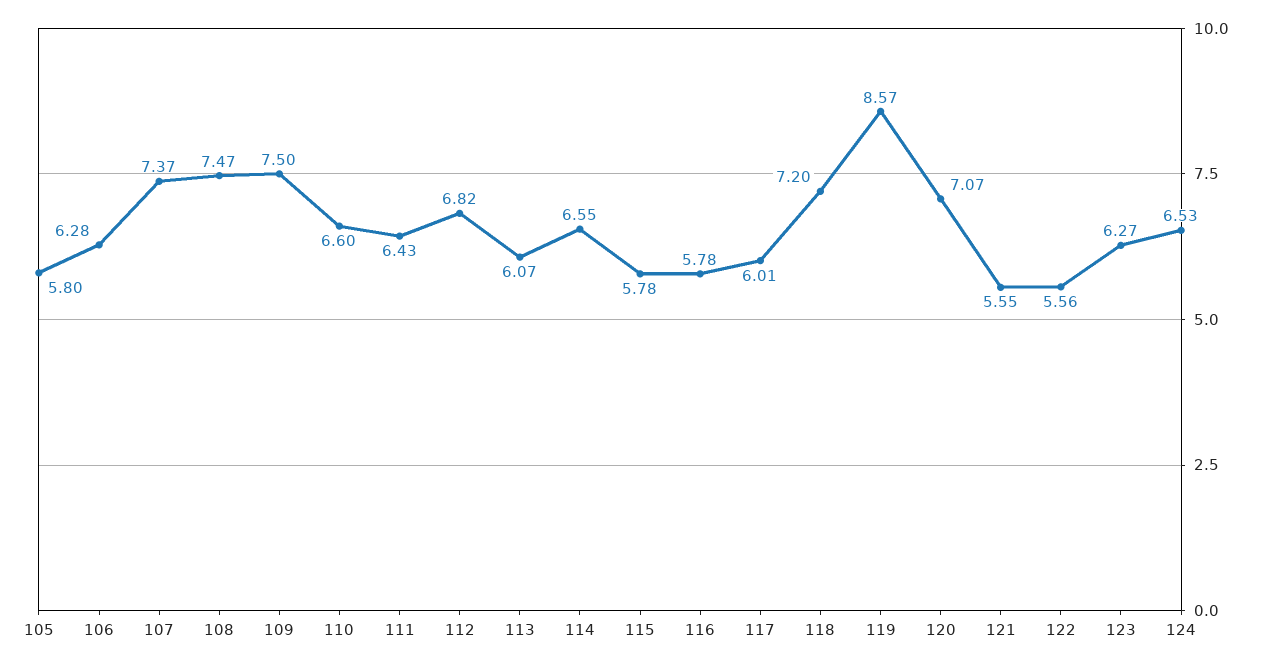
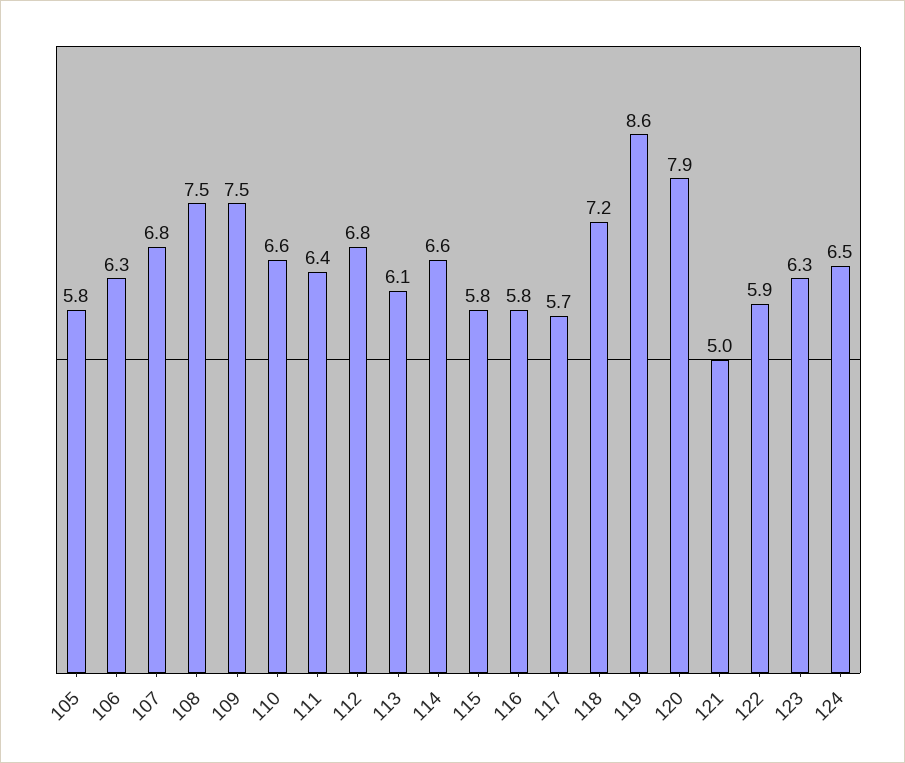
  {
    "105": 5.8,
    "106": 6.28,
-   "107": 7.37,
+   "107": 6.8,
    "108": 7.47,
    "109": 7.5,
    "110": 6.6,
    "111": 6.43,
    "112": 6.82,
    "113": 6.07,
    "114": 6.55,
    "115": 5.78,
    "116": 5.78,
-   "117": 6.01,
+   "117": 5.7,
    "118": 7.2,
    "119": 8.57,
-   "120": 7.07,
+   "120": 7.9,
-   "121": 5.55,
+   "121": 5,
-   "122": 5.56,
+   "122": 5.9,
    "123": 6.27,
    "124": 6.53
  }

